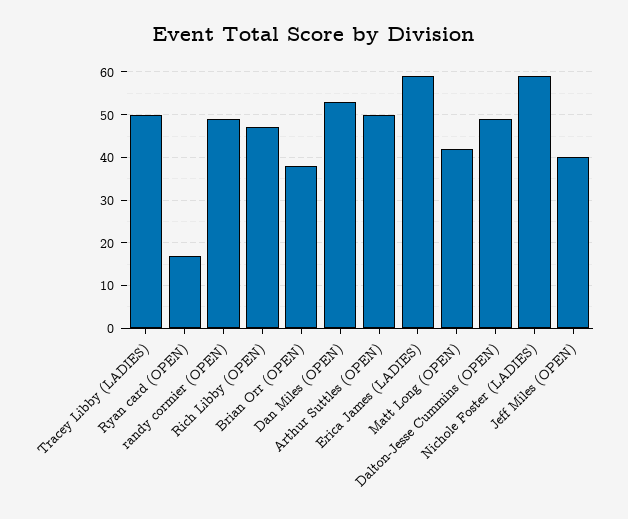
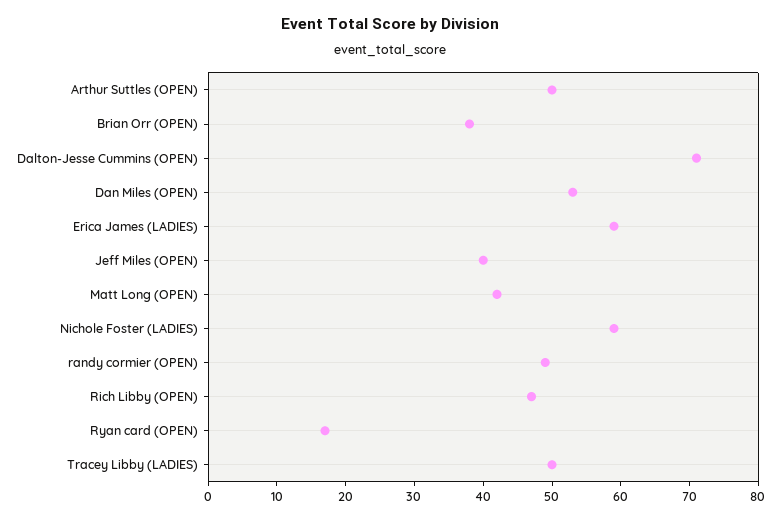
  {
    "Tracey Libby (LADIES)": 50,
    "Ryan card (OPEN)": 15,
    "randy cormier (OPEN)": 50,
    "Rich Libby (OPEN)": 45,
    "Brian Orr (OPEN)": 40,
    "Dan Miles (OPEN)": 55,
    "Arthur Suttles (OPEN)": 50,
    "Erica James (LADIES)": 60,
    "Matt Long (OPEN)": 40,
-   "Dalton-Jesse Cummins (OPEN)": 50,
+   "Dalton-Jesse Cummins (OPEN)": 70,
    "Nichole Foster (LADIES)": 60,
    "Jeff Miles (OPEN)": 40
  }

